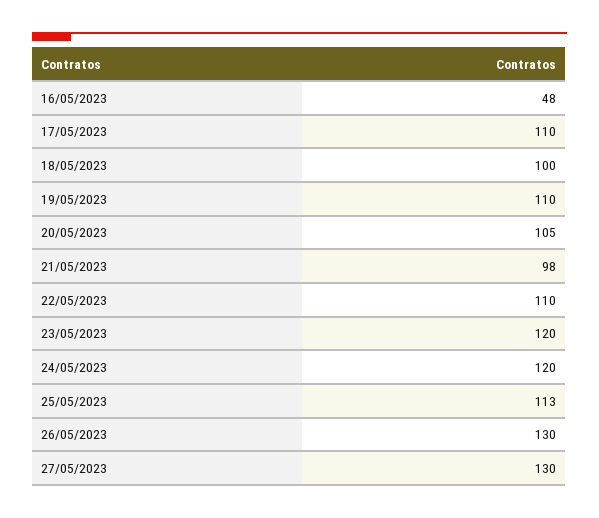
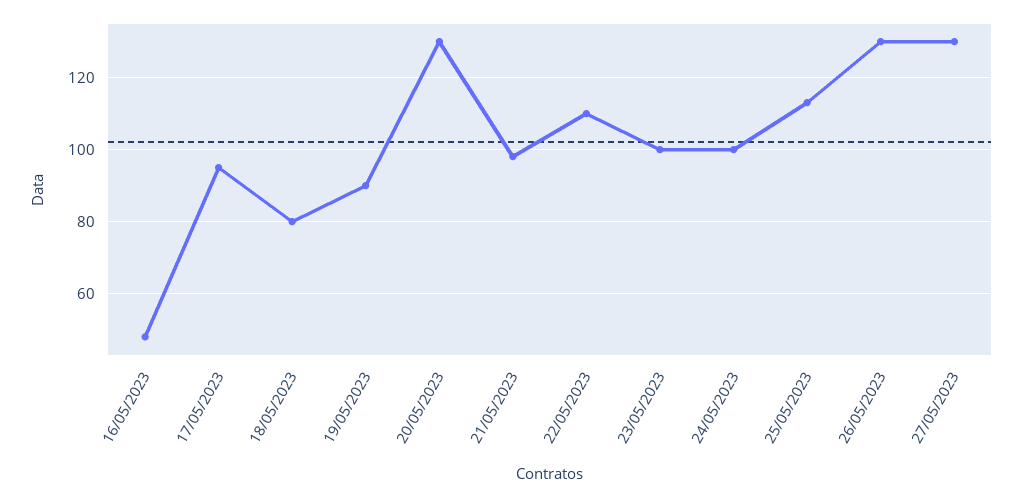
  {
    "16/05/2023": 48,
-   "17/05/2023": 110,
+   "17/05/2023": 95,
-   "18/05/2023": 100,
+   "18/05/2023": 80,
-   "19/05/2023": 110,
+   "19/05/2023": 90,
-   "20/05/2023": 105,
+   "20/05/2023": 130,
    "21/05/2023": 98,
    "22/05/2023": 110,
-   "23/05/2023": 120,
+   "23/05/2023": 100,
-   "24/05/2023": 120,
+   "24/05/2023": 100,
    "25/05/2023": 113,
    "26/05/2023": 130,
    "27/05/2023": 130
  }

